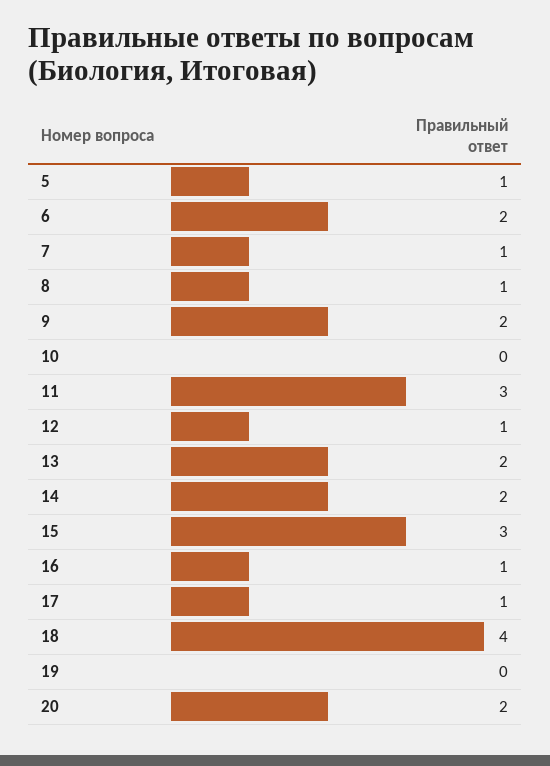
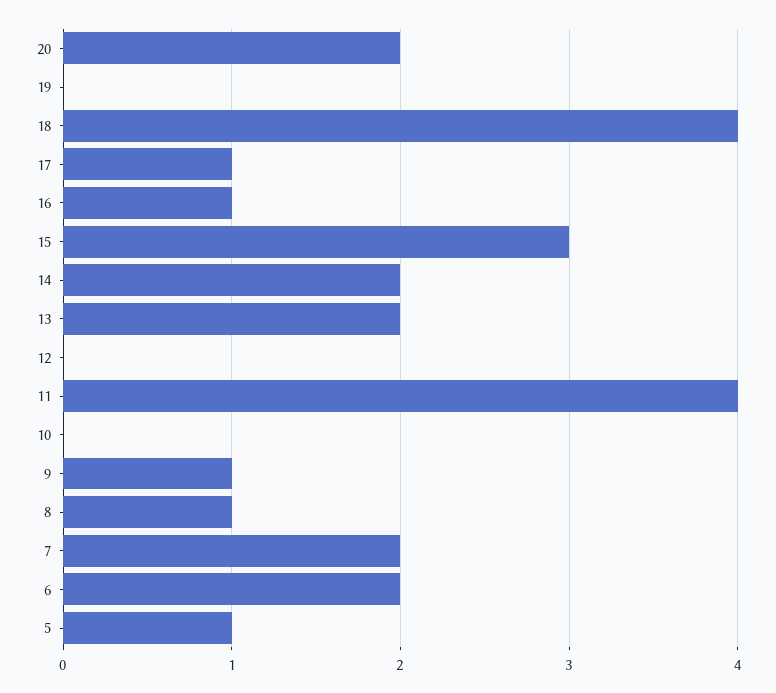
  {
    "5": 1,
    "6": 2,
-   "7": 1,
+   "7": 2,
    "8": 1,
-   "9": 2,
+   "9": 1,
    "10": 0,
-   "11": 3,
+   "11": 4,
-   "12": 1,
+   "12": 0,
    "13": 2,
    "14": 2,
    "15": 3,
    "16": 1,
    "17": 1,
    "18": 4,
    "19": 0,
    "20": 2
  }

